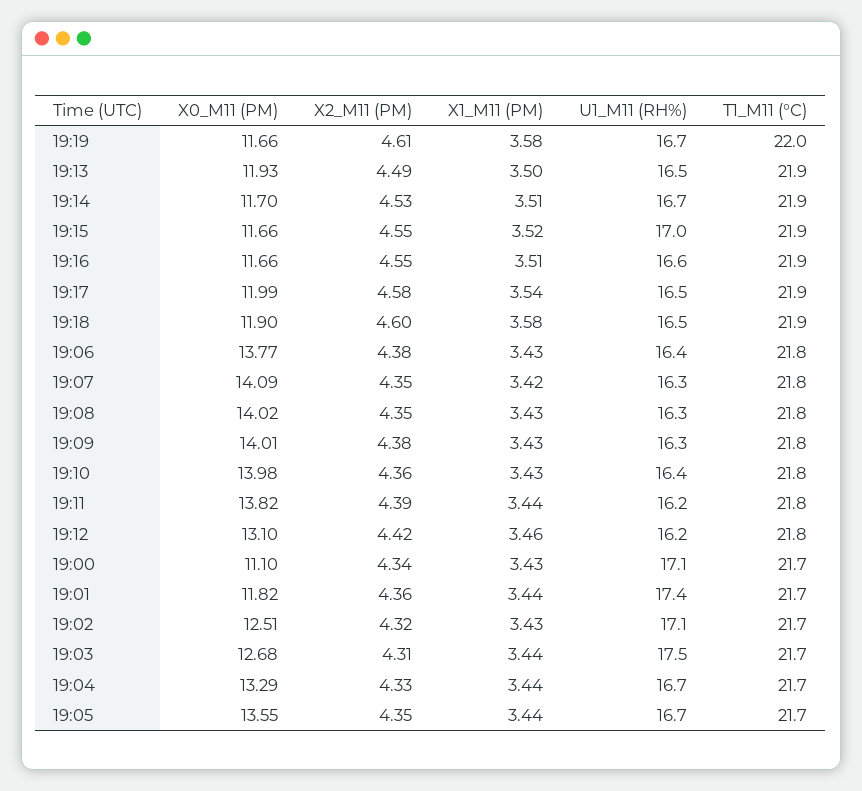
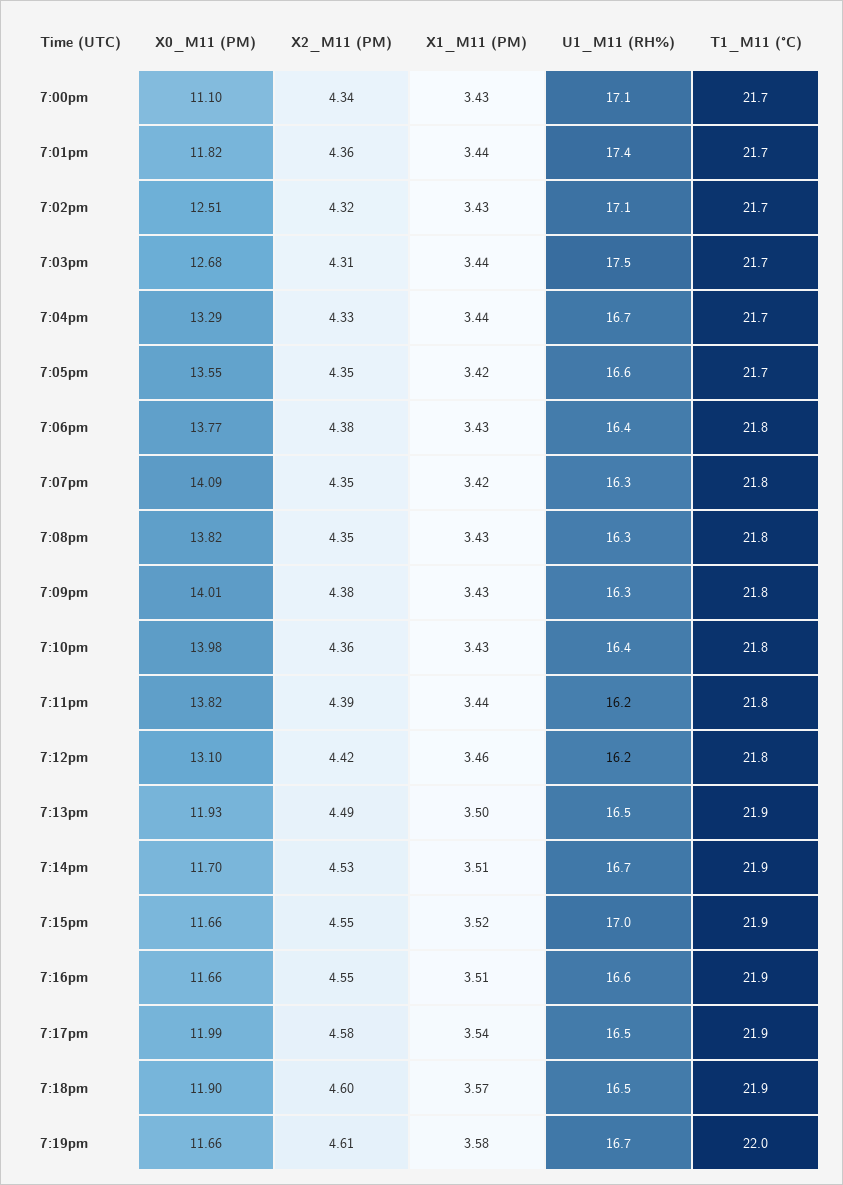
  {
    "X0_M11 (PM)": {
      "19:19": 11.66,
      "19:13": 11.93,
      "19:14": 11.7,
      "19:15": 11.66,
      "19:16": 11.66,
      "19:17": 11.99,
      "19:18": 11.9,
      "19:06": 13.77,
      "19:07": 14.09,
-     "19:08": 14.02,
+     "19:08": 13.82,
      "19:09": 14.01,
      "19:10": 13.98,
      "19:11": 13.82,
      "19:12": 13.1,
      "19:00": 11.1,
      "19:01": 11.82,
      "19:02": 12.51,
      "19:03": 12.68,
      "19:04": 13.29,
      "19:05": 13.55
    },
    "X2_M11 (PM)": {
      "19:19": 4.61,
      "19:13": 4.49,
      "19:14": 4.53,
      "19:15": 4.55,
      "19:16": 4.55,
      "19:17": 4.58,
      "19:18": 4.6,
      "19:06": 4.38,
      "19:07": 4.35,
      "19:08": 4.35,
      "19:09": 4.38,
      "19:10": 4.36,
      "19:11": 4.39,
      "19:12": 4.42,
      "19:00": 4.34,
      "19:01": 4.36,
      "19:02": 4.32,
      "19:03": 4.31,
      "19:04": 4.33,
      "19:05": 4.35
    },
    "X1_M11 (PM)": {
      "19:19": 3.58,
      "19:13": 3.5,
      "19:14": 3.51,
      "19:15": 3.52,
      "19:16": 3.51,
      "19:17": 3.54,
-     "19:18": 3.58,
+     "19:18": 3.57,
      "19:06": 3.43,
      "19:07": 3.42,
      "19:08": 3.43,
      "19:09": 3.43,
      "19:10": 3.43,
      "19:11": 3.44,
      "19:12": 3.46,
      "19:00": 3.43,
      "19:01": 3.44,
      "19:02": 3.43,
      "19:03": 3.44,
      "19:04": 3.44,
-     "19:05": 3.44
+     "19:05": 3.42
    },
    "U1_M11 (RH%)": {
      "19:19": 16.7,
      "19:13": 16.5,
      "19:14": 16.7,
      "19:15": 17,
      "19:16": 16.6,
      "19:17": 16.5,
      "19:18": 16.5,
      "19:06": 16.4,
      "19:07": 16.3,
      "19:08": 16.3,
      "19:09": 16.3,
      "19:10": 16.4,
      "19:11": 16.2,
      "19:12": 16.2,
      "19:00": 17.1,
      "19:01": 17.4,
      "19:02": 17.1,
      "19:03": 17.5,
      "19:04": 16.7,
-     "19:05": 16.7
+     "19:05": 16.6
    },
    "T1_M11 (°C)": {
      "19:19": 22,
      "19:13": 21.9,
      "19:14": 21.9,
      "19:15": 21.9,
      "19:16": 21.9,
      "19:17": 21.9,
      "19:18": 21.9,
      "19:06": 21.8,
      "19:07": 21.8,
      "19:08": 21.8,
      "19:09": 21.8,
      "19:10": 21.8,
      "19:11": 21.8,
      "19:12": 21.8,
      "19:00": 21.7,
      "19:01": 21.7,
      "19:02": 21.7,
      "19:03": 21.7,
      "19:04": 21.7,
      "19:05": 21.7
    }
  }

